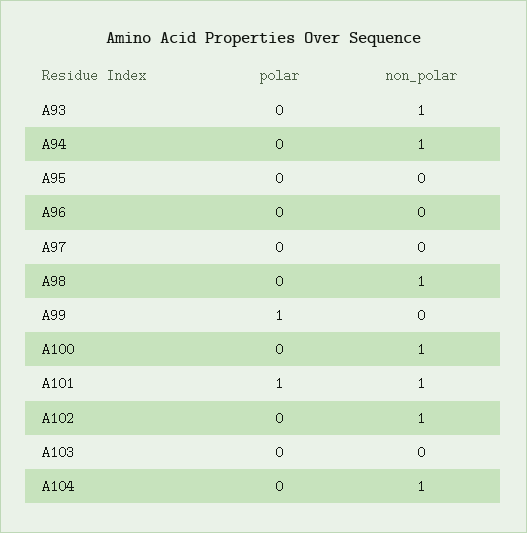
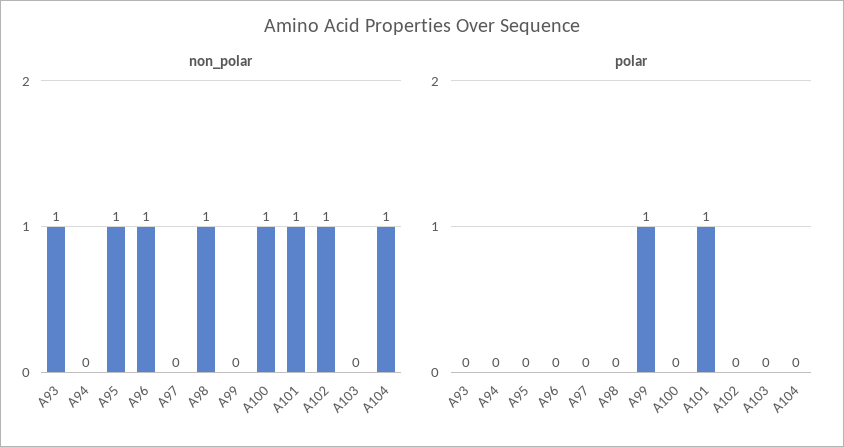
  {
    "polar": {
      "A93": 0,
      "A94": 0,
      "A95": 0,
      "A96": 0,
      "A97": 0,
      "A98": 0,
      "A99": 1,
      "A100": 0,
      "A101": 1,
      "A102": 0,
      "A103": 0,
      "A104": 0
    },
    "non_polar": {
      "A93": 1,
-     "A94": 1,
+     "A94": 0,
-     "A95": 0,
+     "A95": 1,
-     "A96": 0,
+     "A96": 1,
      "A97": 0,
      "A98": 1,
      "A99": 0,
      "A100": 1,
      "A101": 1,
      "A102": 1,
      "A103": 0,
      "A104": 1
    }
  }

